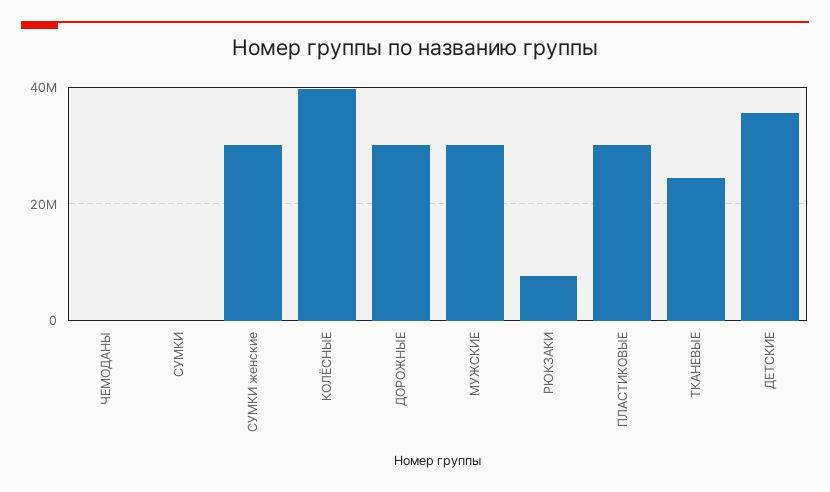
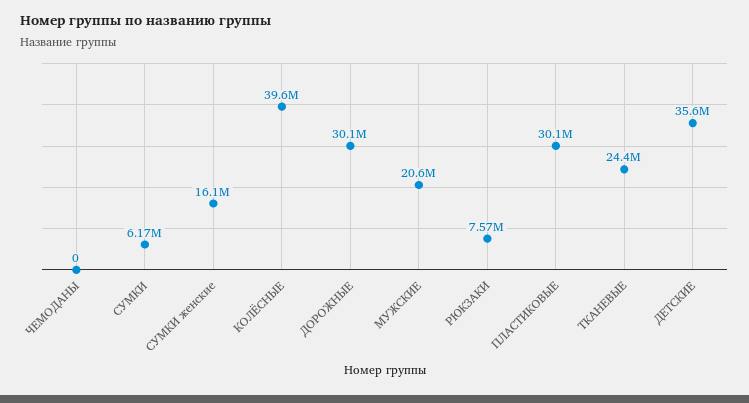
  {
    "ЧЕМОДАНЫ": 0,
-   "СУМКИ": 0,
+   "СУМКИ": 6170000,
-   "СУМКИ женские": 30000000,
+   "СУМКИ женские": 16100000,
    "КОЛЁСНЫЕ": 39600000,
    "ДОРОЖНЫЕ": 30100000,
-   "МУЖСКИЕ": 30000000,
+   "МУЖСКИЕ": 20600000,
    "РЮКЗАКИ": 7570000,
    "ПЛАСТИКОВЫЕ": 30100000,
    "ТКАНЕВЫЕ": 24400000,
    "ДЕТСКИЕ": 35600000
  }

